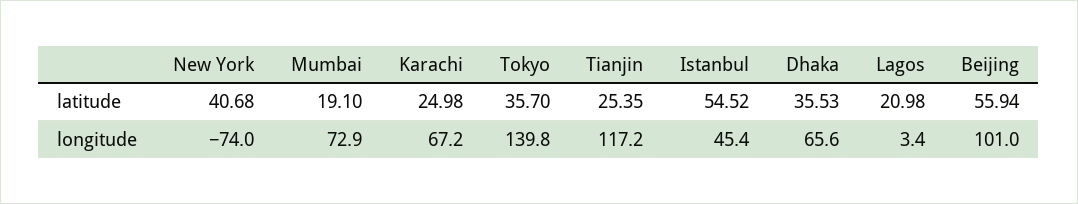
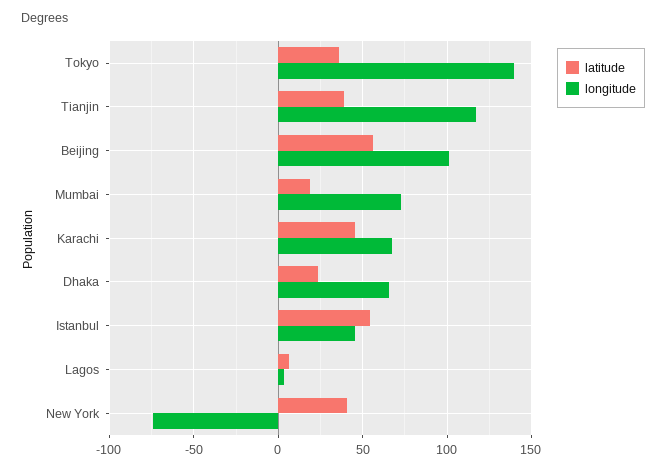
  {
    "latitude": {
      "New York": 40.68,
      "Mumbai": 19.1,
-     "Karachi": 24.98,
+     "Karachi": 45,
      "Tokyo": 35.7,
-     "Tianjin": 25.35,
+     "Tianjin": 40,
      "Istanbul": 54.52,
-     "Dhaka": 35.53,
+     "Dhaka": 25,
-     "Lagos": 20.98,
+     "Lagos": 5,
      "Beijing": 55.94
    },
    "longitude": {
      "New York": -74,
      "Mumbai": 72.9,
      "Karachi": 67.2,
      "Tokyo": 139.8,
      "Tianjin": 117.2,
      "Istanbul": 45.4,
      "Dhaka": 65.6,
      "Lagos": 3.4,
      "Beijing": 101
    }
  }

